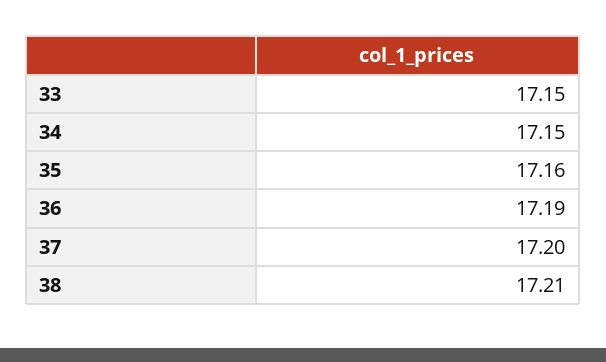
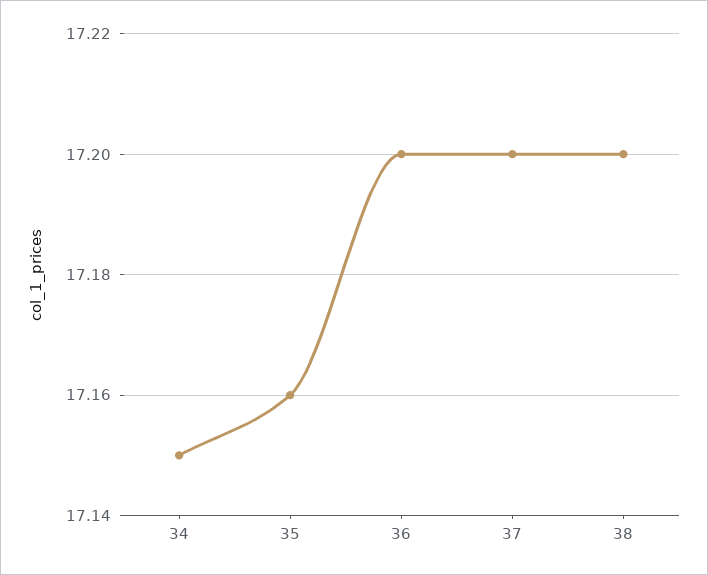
  {
-   "33": 17.15,
    "34": 17.15,
    "35": 17.16,
-   "36": 17.19,
+   "36": 17.2,
    "37": 17.2,
-   "38": 17.21
+   "38": 17.2
  }

